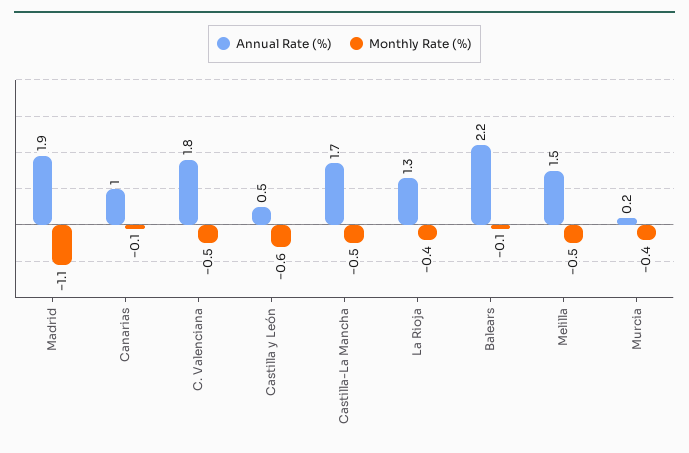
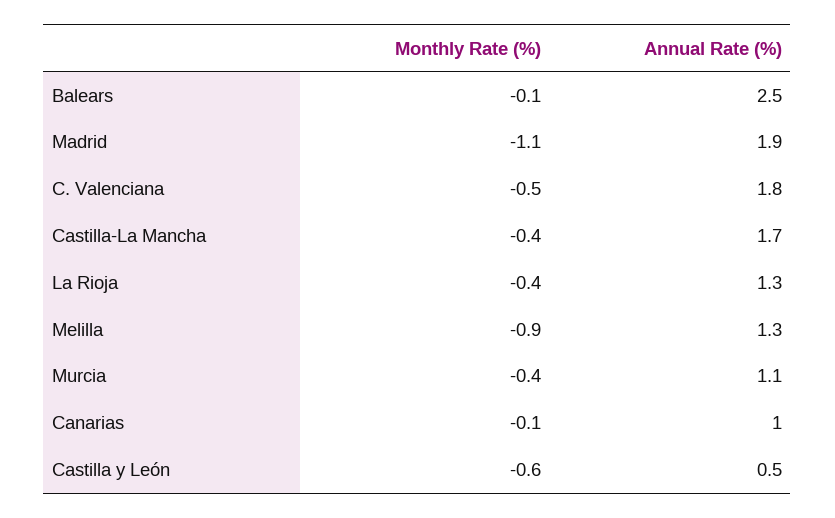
  {
    "Annual Rate (%)": {
      "Madrid": 1.9,
      "Canarias": 1,
      "C. Valenciana": 1.8,
      "Castilla y León": 0.5,
      "Castilla-La Mancha": 1.7,
      "La Rioja": 1.3,
-     "Balears": 2.2,
+     "Balears": 2.5,
-     "Melilla": 1.5,
+     "Melilla": 1.3,
-     "Murcia": 0.2
+     "Murcia": 1.1
    },
    "Monthly Rate (%)": {
      "Madrid": -1.1,
      "Canarias": -0.1,
      "C. Valenciana": -0.5,
      "Castilla y León": -0.6,
-     "Castilla-La Mancha": -0.5,
+     "Castilla-La Mancha": -0.4,
      "La Rioja": -0.4,
      "Balears": -0.1,
-     "Melilla": -0.5,
+     "Melilla": -0.9,
      "Murcia": -0.4
    }
  }

